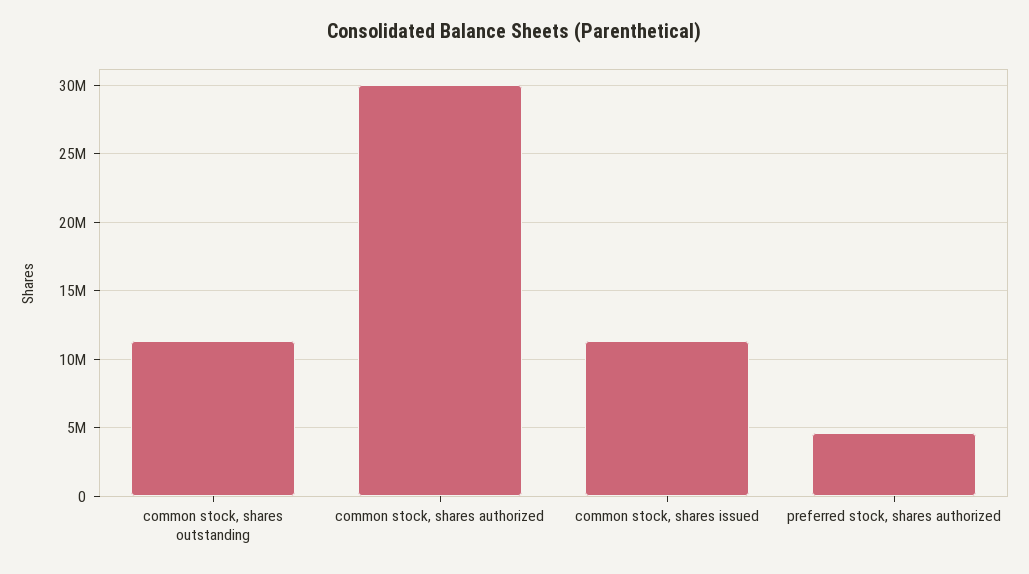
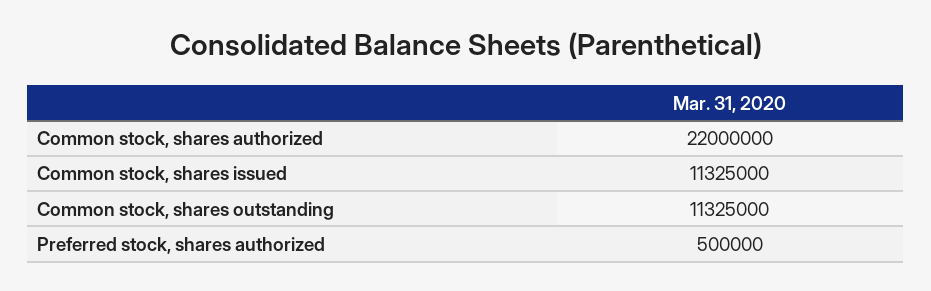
  {
    "common stock, shares outstanding": 11325000,
-   "common stock, shares authorized": 30000000,
+   "common stock, shares authorized": 22000000,
    "common stock, shares issued": 11325000,
-   "preferred stock, shares authorized": 4500000
+   "preferred stock, shares authorized": 500000
  }

